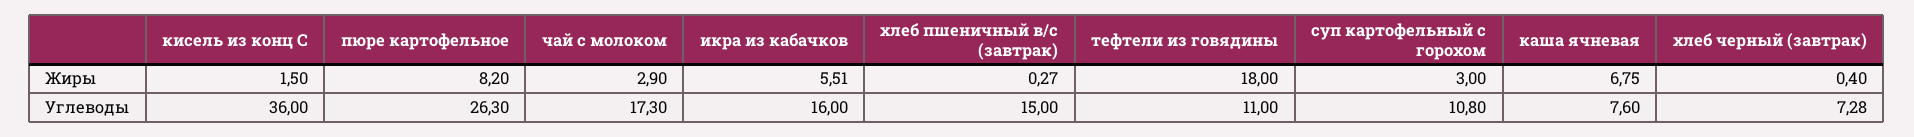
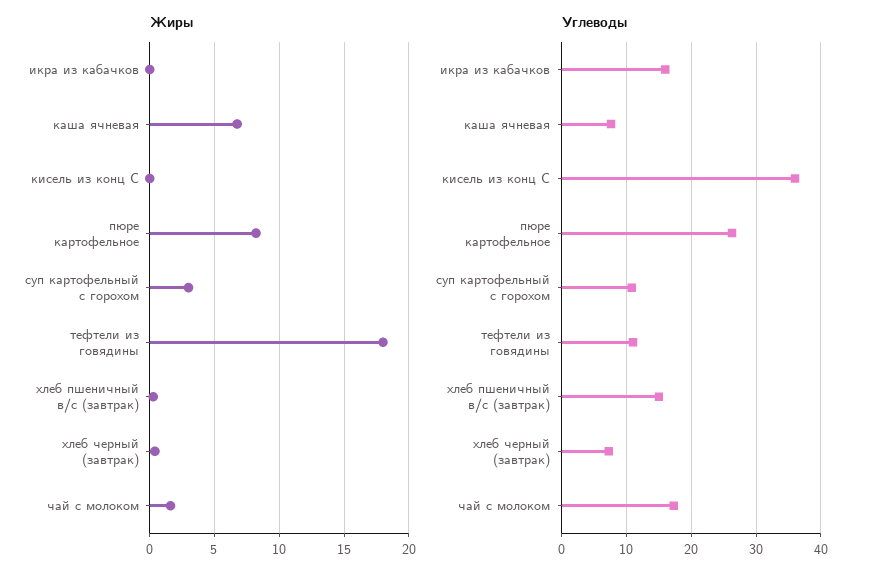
  {
    "Жиры": {
-     "кисель из конц С": 1.5,
+     "кисель из конц С": 0,
      "пюре картофельное": 8.2,
-     "чай с молоком": 2.9,
+     "чай с молоком": 1.5,
-     "икра из кабачков": 5.51,
+     "икра из кабачков": 0,
      "хлеб пшеничный в/с (завтрак)": 0.27,
      "тефтели из говядины": 18,
      "суп картофельный с горохом": 3,
      "каша ячневая": 6.75,
      "хлеб черный (завтрак)": 0.4
    },
    "Углеводы": {
      "кисель из конц С": 36,
      "пюре картофельное": 26.3,
      "чай с молоком": 17.3,
      "икра из кабачков": 16,
      "хлеб пшеничный в/с (завтрак)": 15,
      "тефтели из говядины": 11,
      "суп картофельный с горохом": 10.8,
      "каша ячневая": 7.6,
      "хлеб черный (завтрак)": 7.28
    }
  }

